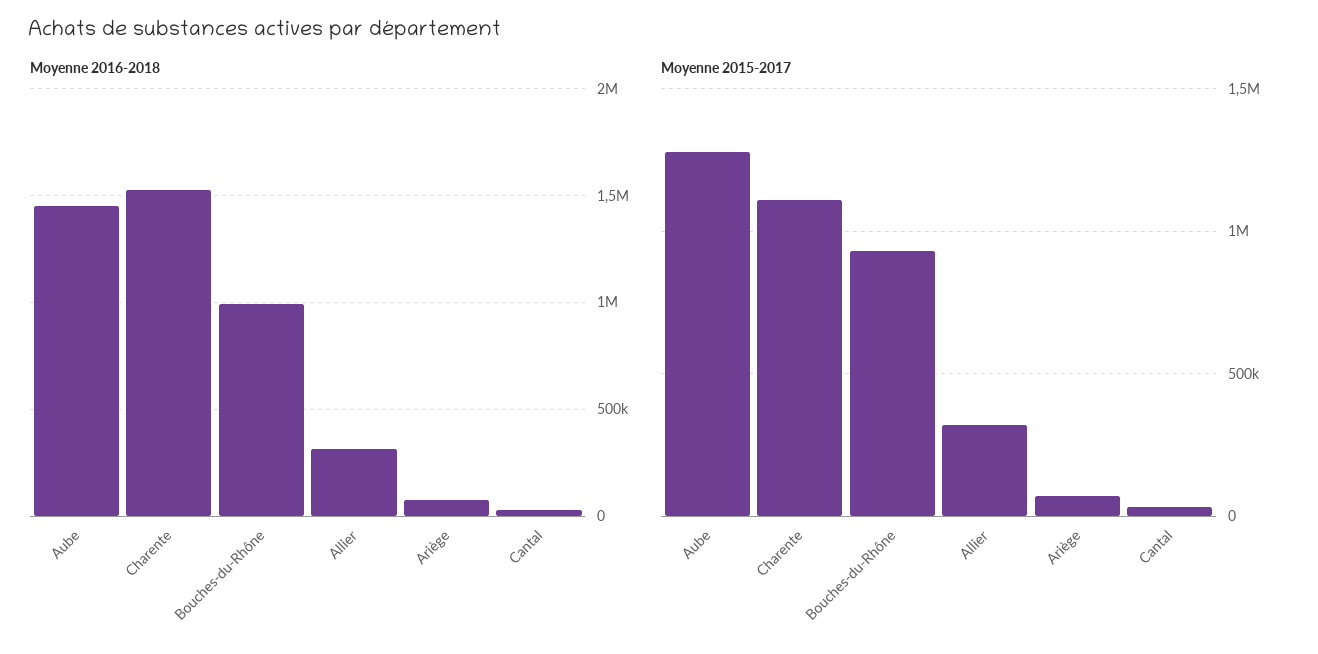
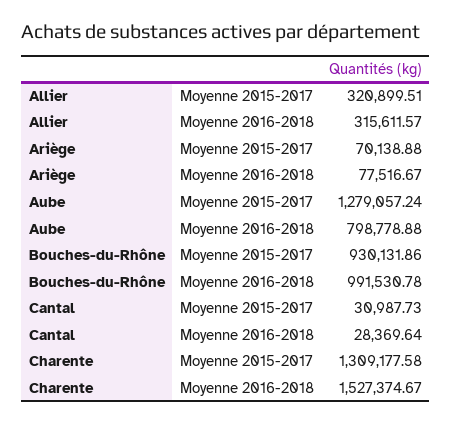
  {
    "Moyenne 2016-2018": {
-     "Aube": 1450000,
+     "Aube": 798778.88,
      "Charente": 1527374.67,
      "Bouches-du-Rhône": 991530.78,
      "Allier": 315611.57,
      "Ariège": 77516.67,
      "Cantal": 28369.64
    },
    "Moyenne 2015-2017": {
      "Aube": 1279057.24,
-     "Charente": 1100000,
+     "Charente": 1309177.58,
      "Bouches-du-Rhône": 930131.86,
      "Allier": 320899.51,
      "Ariège": 70138.88,
      "Cantal": 30987.73
    }
  }

